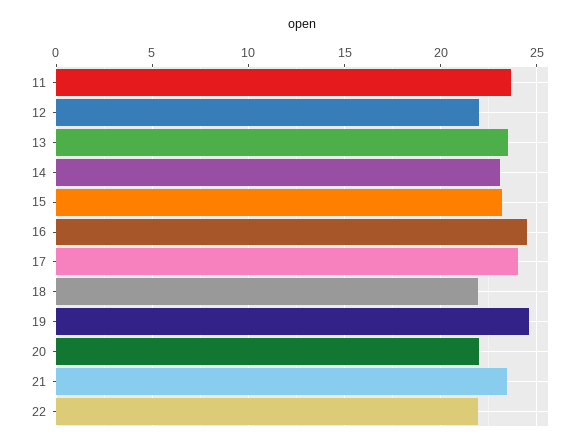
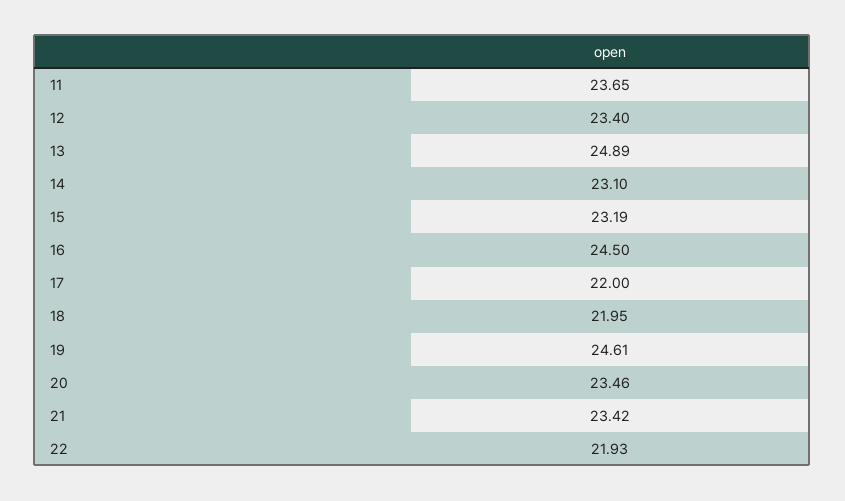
  {
    "11": 23.65,
-   "12": 22,
+   "12": 23.4,
-   "13": 23.5,
+   "13": 24.89,
    "14": 23.1,
    "15": 23.19,
    "16": 24.5,
-   "17": 24,
+   "17": 22,
    "18": 21.95,
    "19": 24.61,
-   "20": 22,
+   "20": 23.46,
    "21": 23.42,
    "22": 21.93
  }

